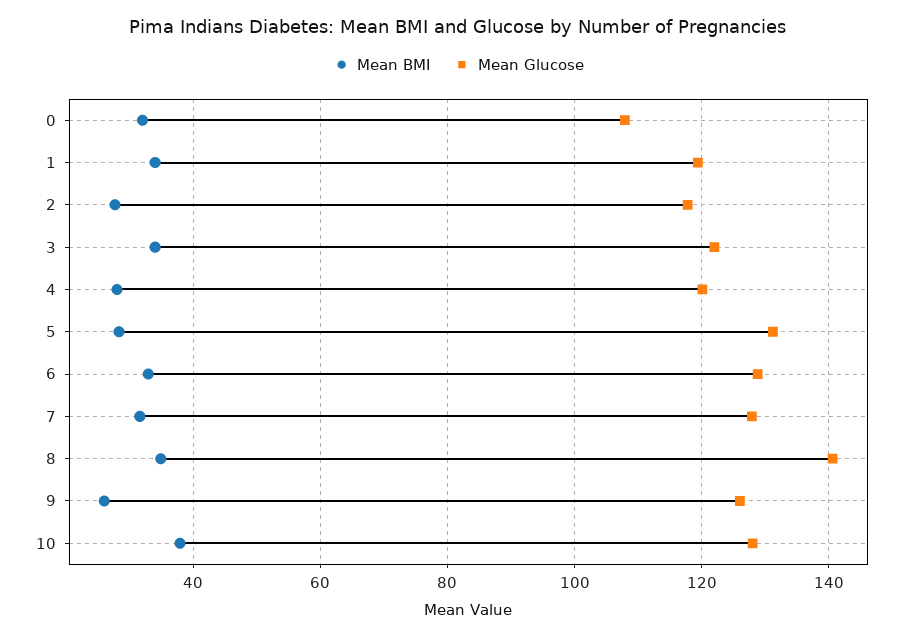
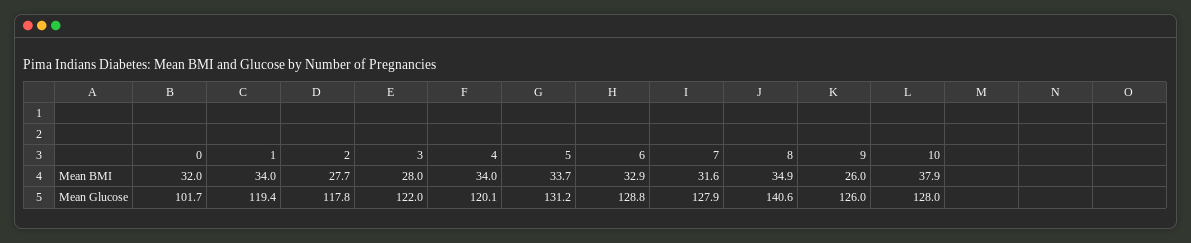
  {
    "Mean BMI": {
      "0": 32,
      "1": 34,
      "2": 27.7,
-     "3": 34,
+     "3": 28,
-     "4": 28,
+     "4": 34,
-     "5": 28,
+     "5": 33.7,
      "6": 32.9,
      "7": 31.6,
      "8": 34.9,
      "9": 26,
      "10": 37.9
    },
    "Mean Glucose": {
-     "0": 108,
+     "0": 101.7,
      "1": 119.4,
      "2": 117.8,
      "3": 122,
      "4": 120.1,
      "5": 131.2,
      "6": 128.8,
      "7": 127.9,
      "8": 140.6,
      "9": 126,
      "10": 128
    }
  }

